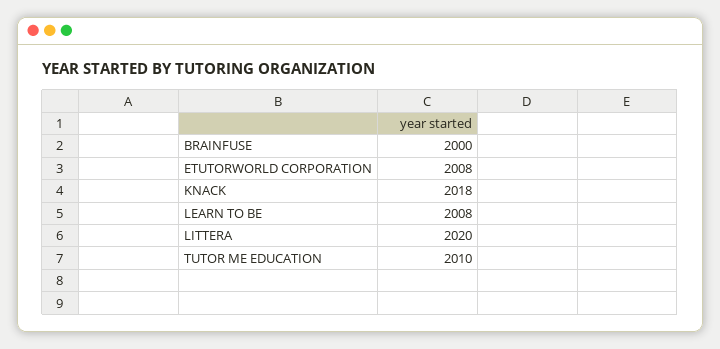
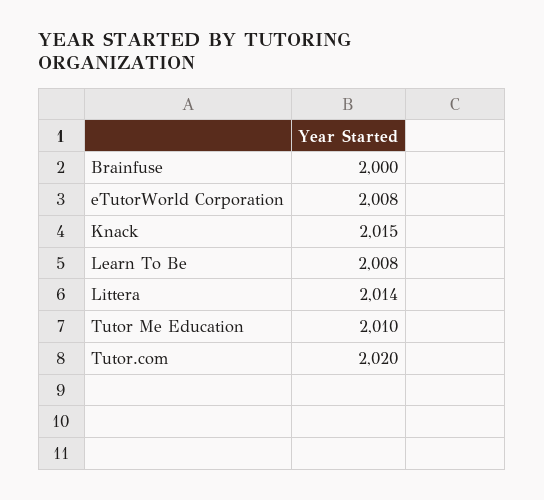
  {
    "BRAINFUSE": 2000,
    "ETUTORWORLD CORPORATION": 2008,
-   "KNACK": 2018,
+   "KNACK": 2015,
    "LEARN TO BE": 2008,
-   "LITTERA": 2020,
+   "LITTERA": 2014,
-   "TUTOR ME EDUCATION": 2010
+   "TUTOR ME EDUCATION": 2010,
+   "Tutor.com": 2020
  }

